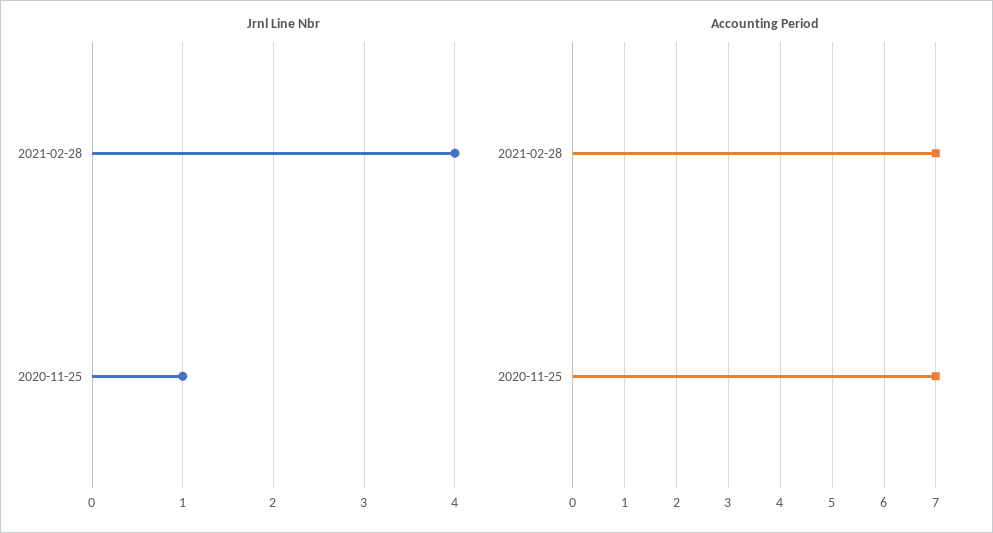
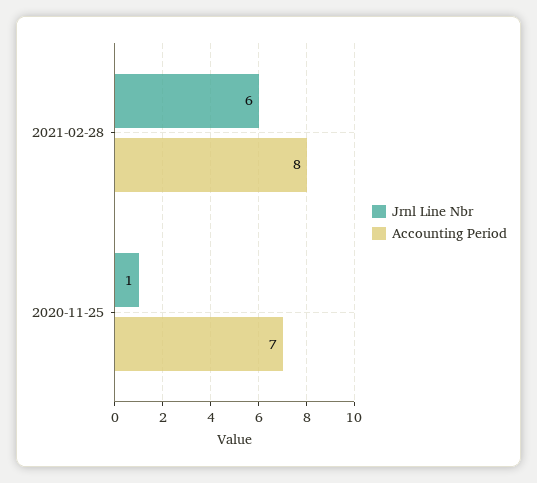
  {
    "Jrnl Line Nbr": {
-     "2021-02-28": 4,
+     "2021-02-28": 6,
      "2020-11-25": 1
    },
    "Accounting Period": {
-     "2021-02-28": 7,
+     "2021-02-28": 8,
      "2020-11-25": 7
    }
  }

